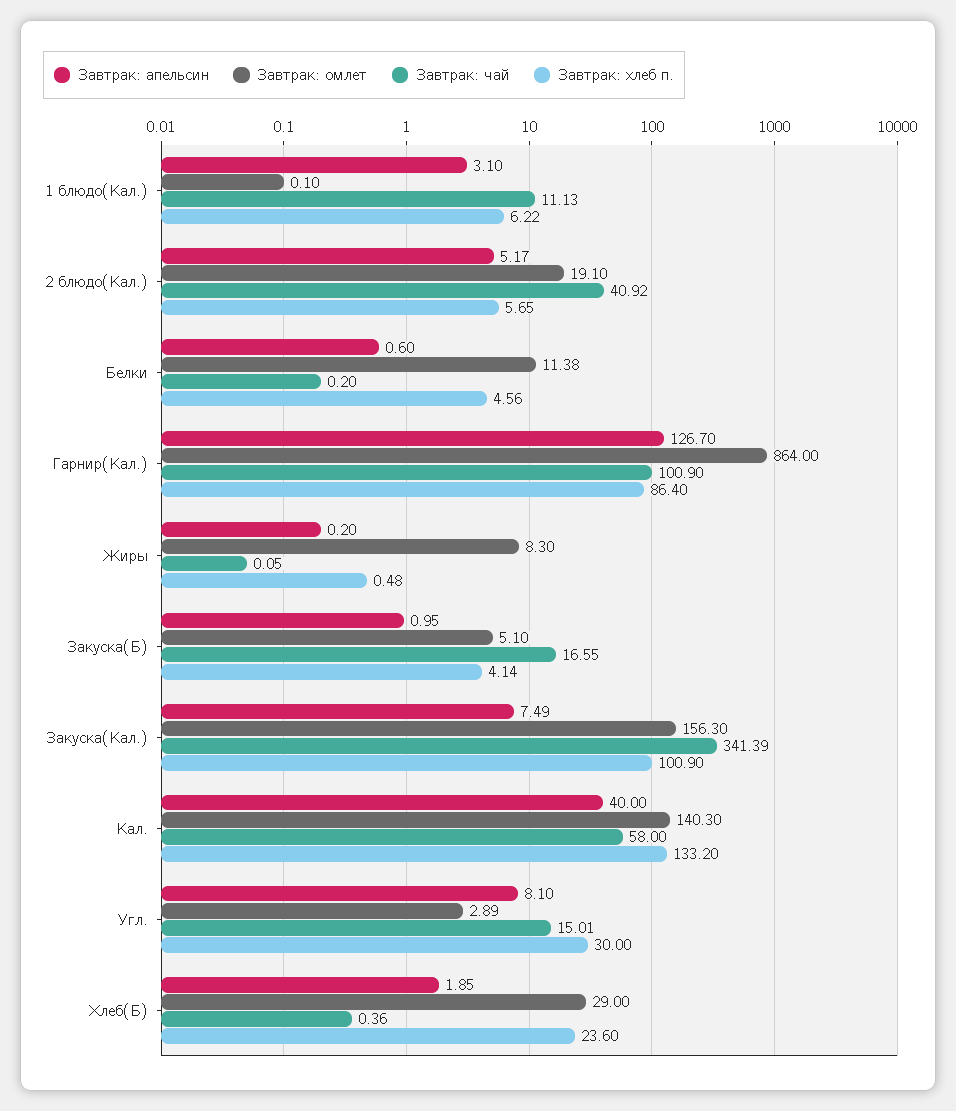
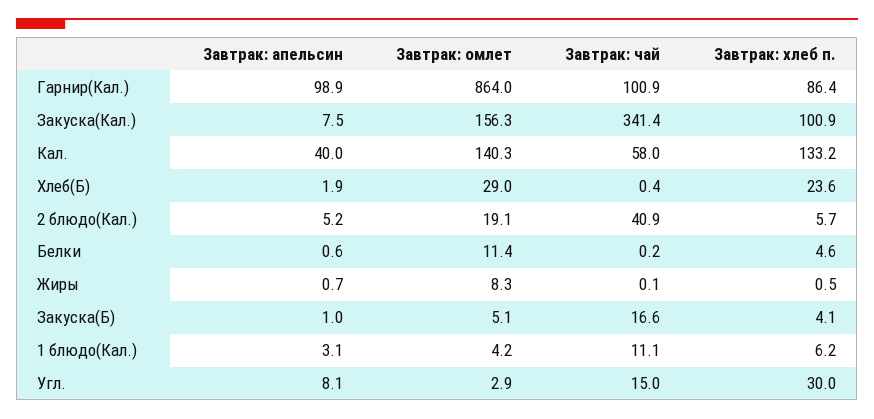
  {
    "Завтрак: апельсин": {
      "1 блюдо(Кал.)": 3.1,
      "2 блюдо(Кал.)": 5.17,
      "Белки": 0.6,
-     "Гарнир(Кал.)": 126.7,
+     "Гарнир(Кал.)": 98.9,
-     "Жиры": 0.2,
+     "Жиры": 0.7,
      "Закуска(Б)": 0.95,
      "Закуска(Кал.)": 7.49,
      "Кал.": 40,
      "Угл.": 8.1,
      "Хлеб(Б)": 1.85
    },
    "Завтрак: омлет": {
-     "1 блюдо(Кал.)": 0.1,
+     "1 блюдо(Кал.)": 4.2,
      "2 блюдо(Кал.)": 19.1,
      "Белки": 11.38,
      "Гарнир(Кал.)": 864,
      "Жиры": 8.3,
      "Закуска(Б)": 5.1,
      "Закуска(Кал.)": 156.3,
      "Кал.": 140.3,
      "Угл.": 2.89,
      "Хлеб(Б)": 29
    },
    "Завтрак: чай": {
      "1 блюдо(Кал.)": 11.13,
      "2 блюдо(Кал.)": 40.92,
      "Белки": 0.2,
      "Гарнир(Кал.)": 100.9,
      "Жиры": 0.05,
      "Закуска(Б)": 16.55,
      "Закуска(Кал.)": 341.39,
      "Кал.": 58,
      "Угл.": 15.01,
      "Хлеб(Б)": 0.36
    },
    "Завтрак: хлеб п.": {
      "1 блюдо(Кал.)": 6.22,
      "2 блюдо(Кал.)": 5.65,
      "Белки": 4.56,
      "Гарнир(Кал.)": 86.4,
      "Жиры": 0.48,
      "Закуска(Б)": 4.14,
      "Закуска(Кал.)": 100.9,
      "Кал.": 133.2,
      "Угл.": 30,
      "Хлеб(Б)": 23.6
    }
  }

